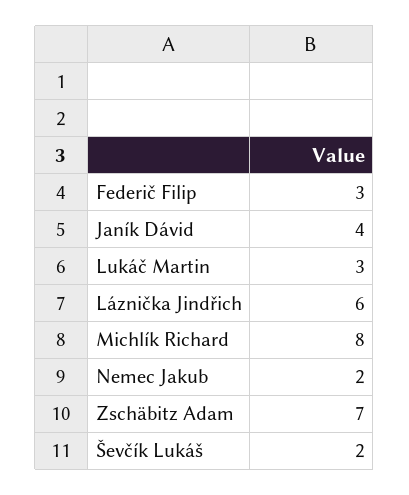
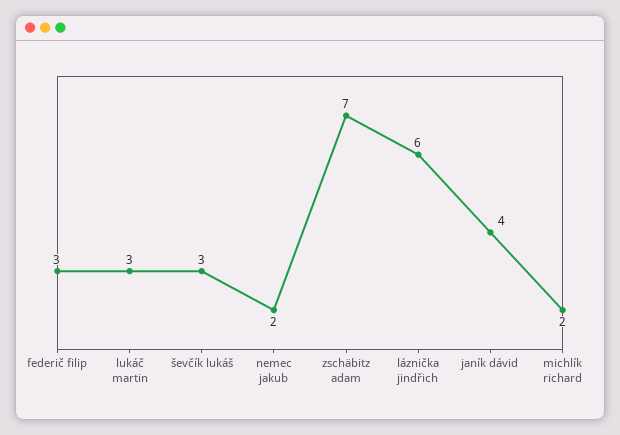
  {
    "Federič Filip": 3,
    "Janík Dávid": 4,
    "Lukáč Martin": 3,
    "Láznička Jindřich": 6,
-   "Michlík Richard": 8,
+   "Michlík Richard": 2,
    "Nemec Jakub": 2,
    "Zschäbitz Adam": 7,
-   "Ševčík Lukáš": 2
+   "Ševčík Lukáš": 3
  }

